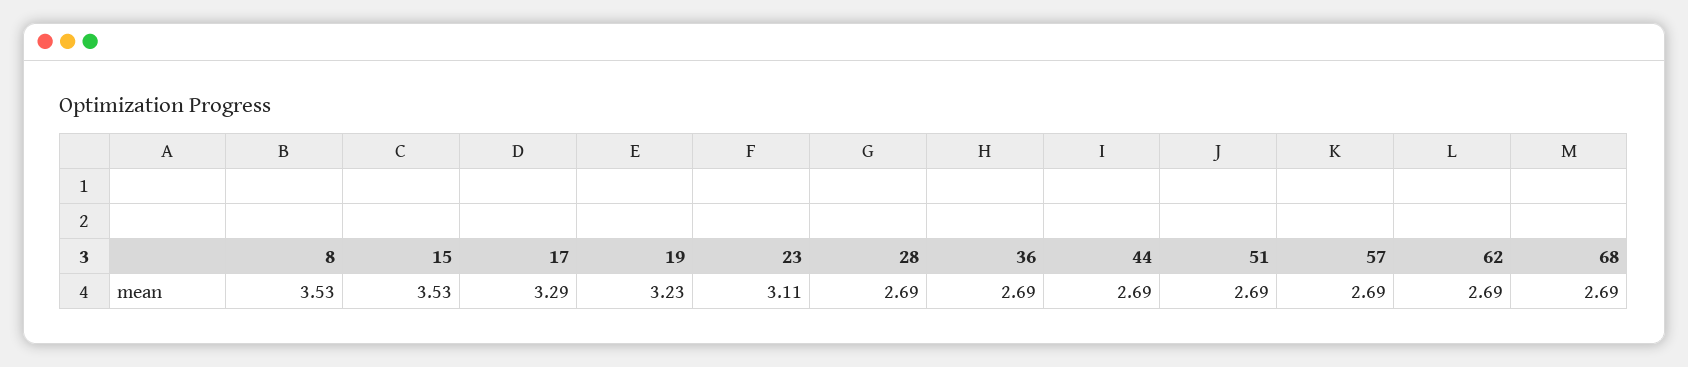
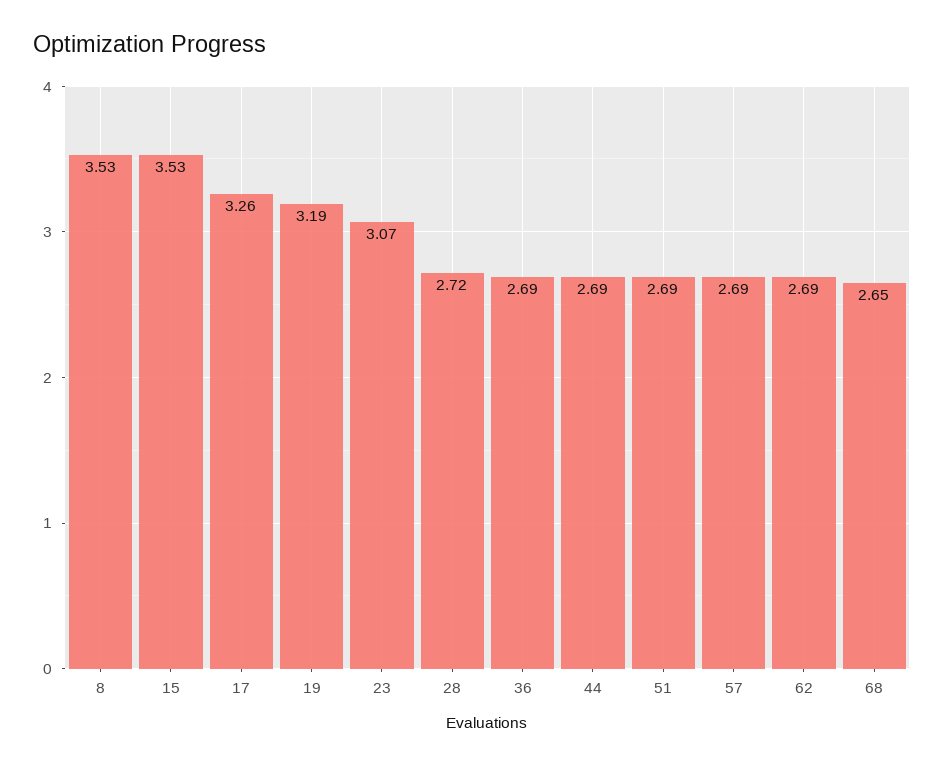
  {
    "8": 3.53,
    "15": 3.53,
-   "17": 3.29,
+   "17": 3.26,
-   "19": 3.23,
+   "19": 3.19,
-   "23": 3.11,
+   "23": 3.07,
-   "28": 2.69,
+   "28": 2.72,
    "36": 2.69,
    "44": 2.69,
    "51": 2.69,
    "57": 2.69,
    "62": 2.69,
-   "68": 2.69
+   "68": 2.65
  }

